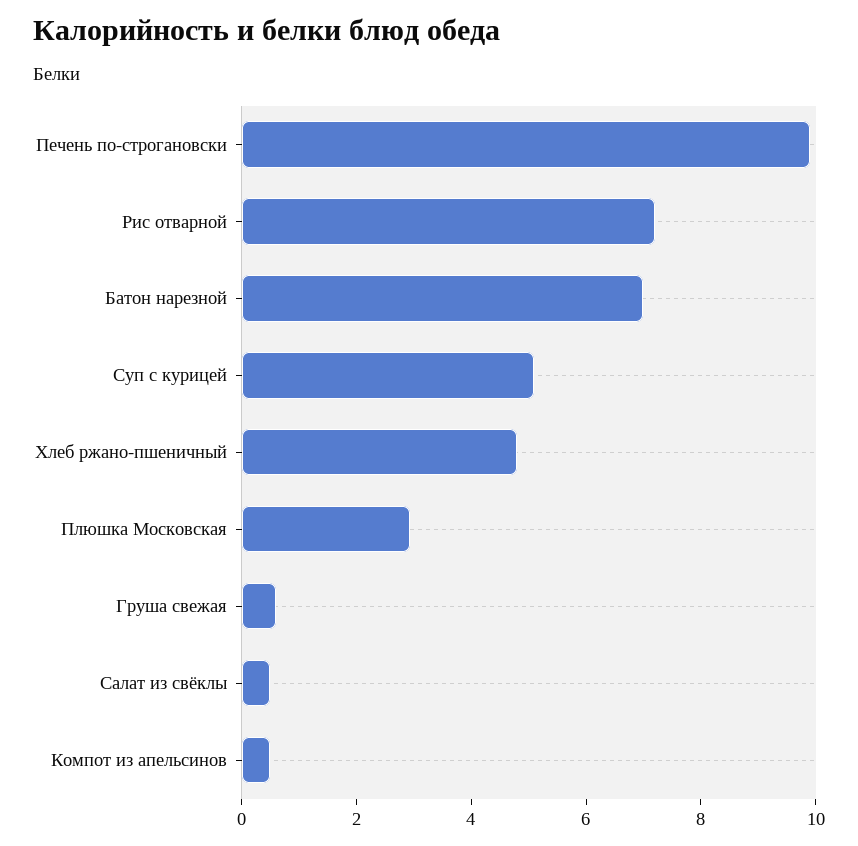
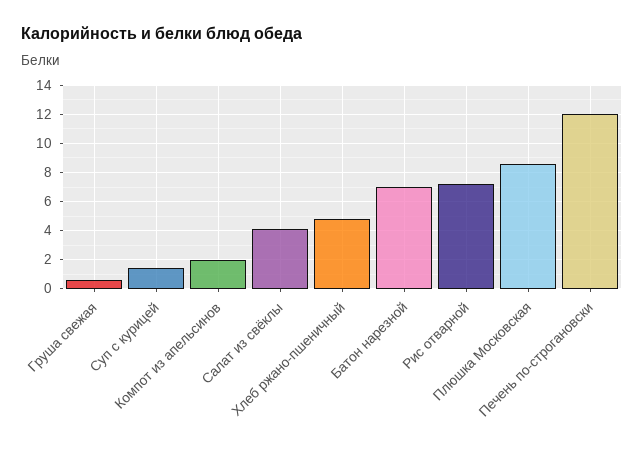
  {
-   "Печень по-строгановски": 10,
+   "Печень по-строгановски": 12,
    "Рис отварной": 7,
    "Батон нарезной": 7,
-   "Суп с курицей": 5,
+   "Суп с курицей": 1.5,
    "Хлеб ржано-пшеничный": 5,
-   "Плюшка Московская": 3,
+   "Плюшка Московская": 8.5,
    "Груша свежая": 0.5,
-   "Салат из свёклы": 0.5,
+   "Салат из свёклы": 4,
-   "Компот из апельсинов": 0.5
+   "Компот из апельсинов": 2
  }

